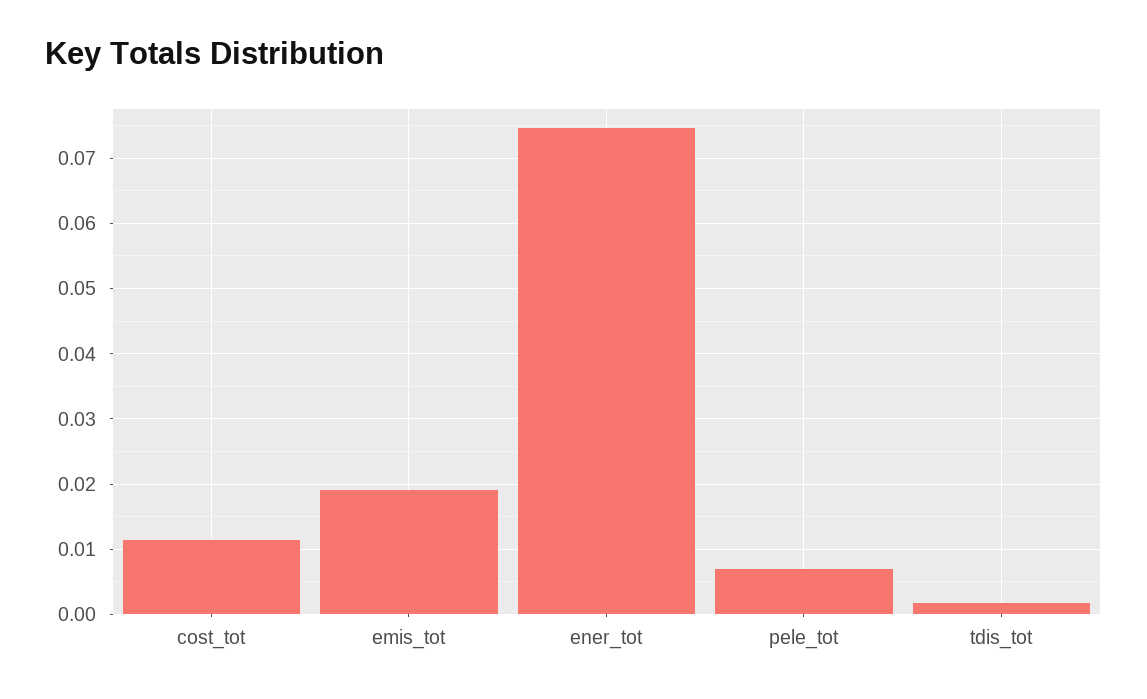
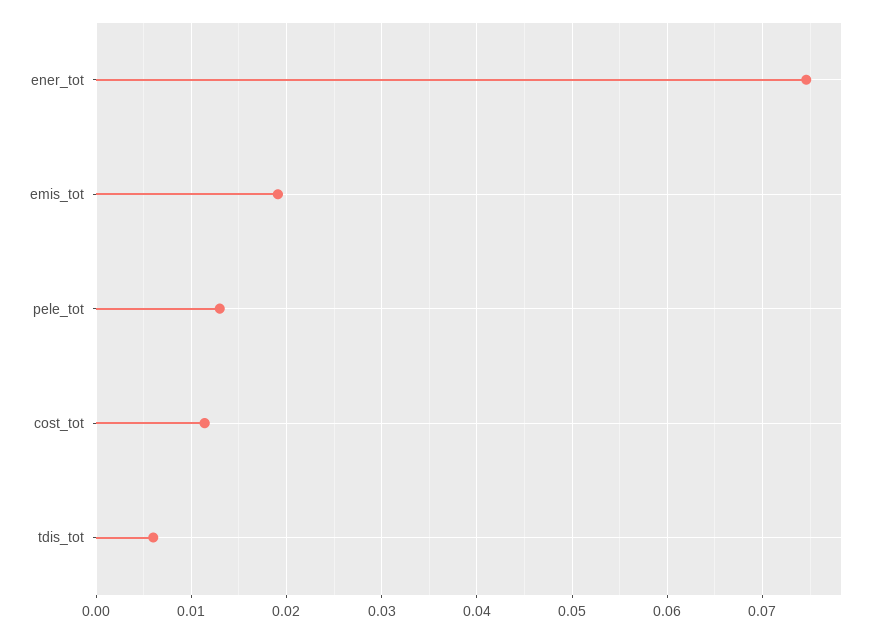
  {
    "cost_tot": 0.011,
    "emis_tot": 0.019,
    "ener_tot": 0.075,
-   "pele_tot": 0.007,
+   "pele_tot": 0.013,
-   "tdis_tot": 0.002
+   "tdis_tot": 0.006
  }

